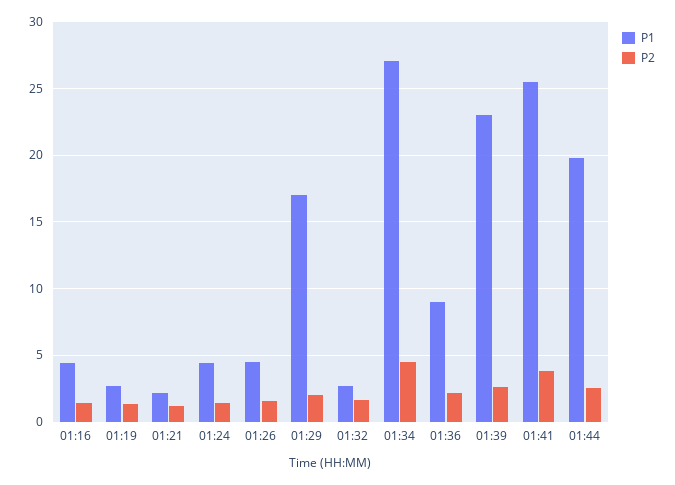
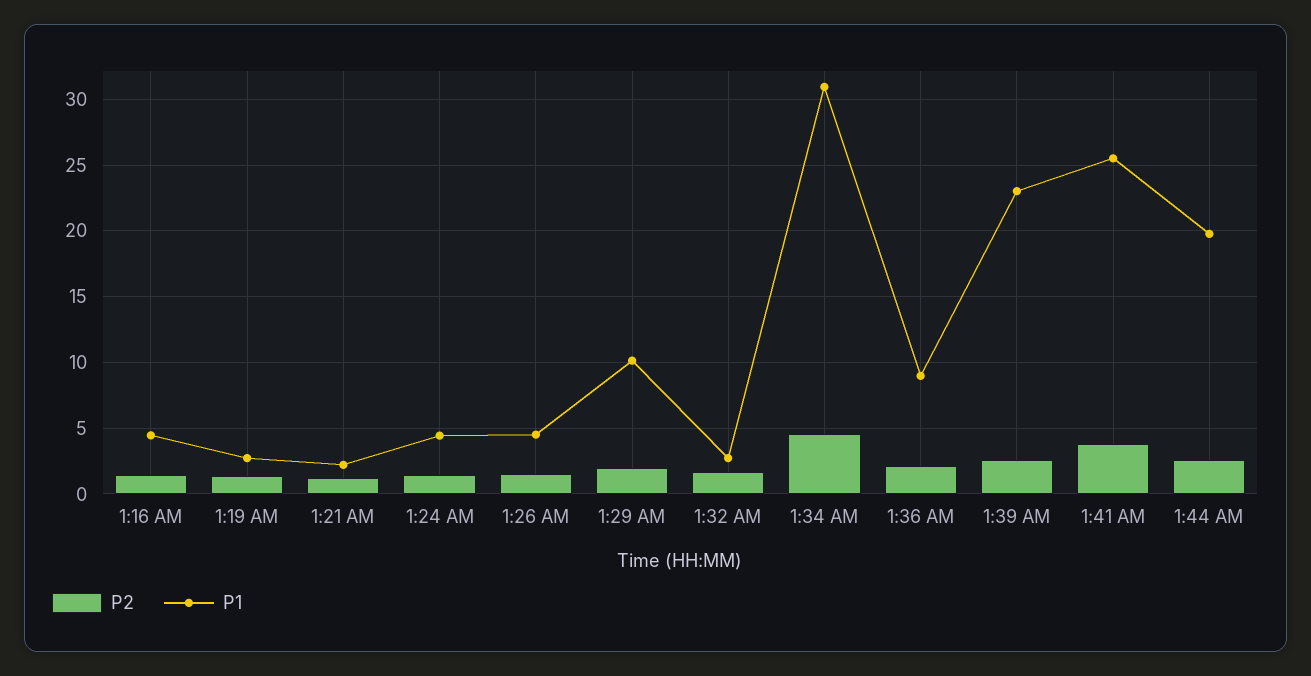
  {
    "P1": {
      "01:16": 4.5,
      "01:19": 2.5,
      "01:21": 2,
      "01:24": 4.5,
      "01:26": 4.5,
-     "01:29": 17,
+     "01:29": 10,
      "01:32": 2.5,
-     "01:34": 27,
+     "01:34": 31,
      "01:36": 9,
      "01:39": 23,
      "01:41": 25.5,
      "01:44": 20
    },
    "P2": {
      "01:16": 1.5,
      "01:19": 1.5,
      "01:21": 1,
      "01:24": 1.5,
      "01:26": 1.5,
      "01:29": 2,
      "01:32": 1.5,
      "01:34": 4.5,
      "01:36": 2,
      "01:39": 2.5,
      "01:41": 4,
      "01:44": 2.5
    }
  }

